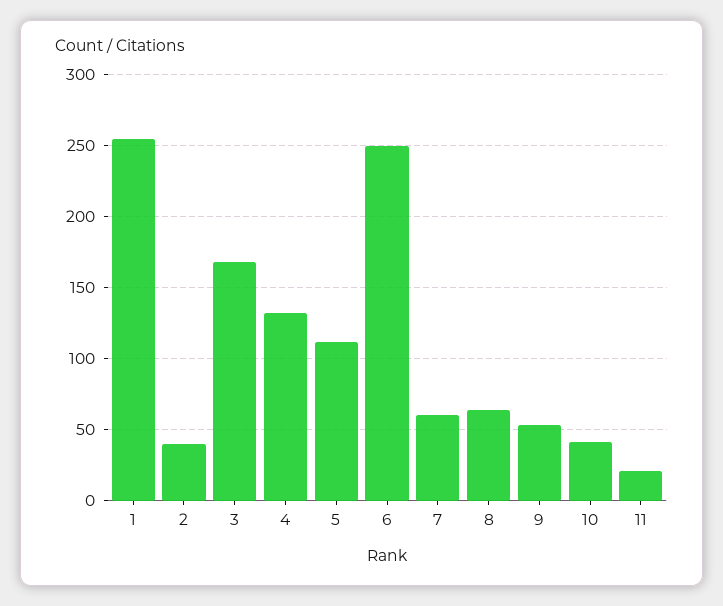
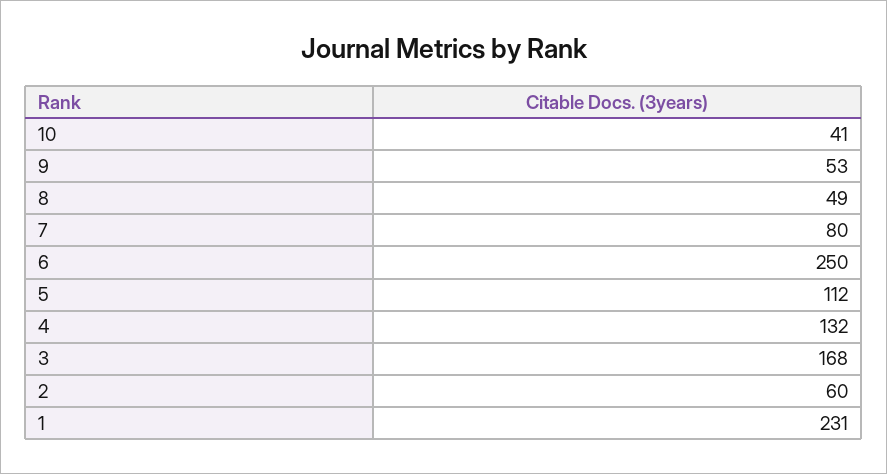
  {
-   "1": 255,
+   "1": 231,
-   "2": 40,
+   "2": 60,
    "3": 168,
    "4": 132,
    "5": 112,
    "6": 250,
-   "7": 60,
+   "7": 80,
-   "8": 65,
+   "8": 49,
    "9": 53,
-   "10": 41,
+   "10": 41
-   "11": 20
  }

